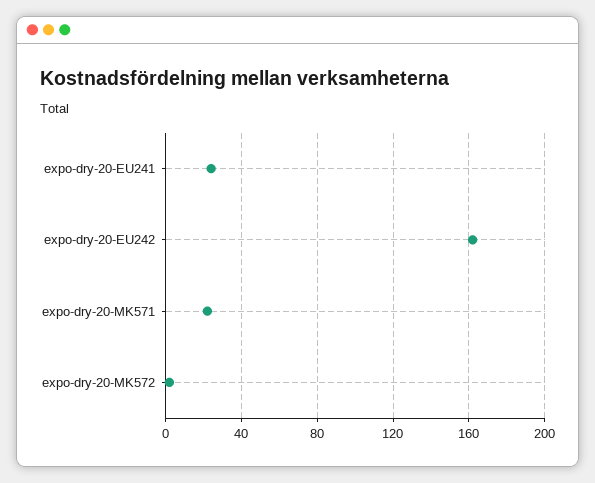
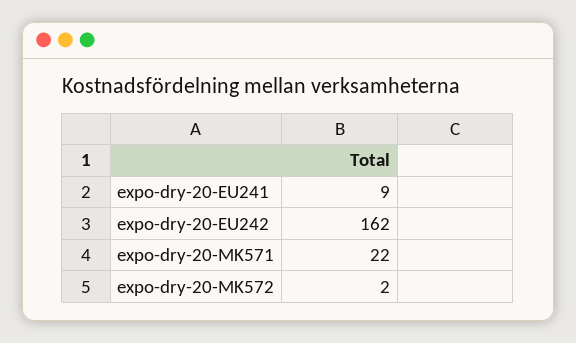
  {
-   "expo-dry-20-EU241": 25,
+   "expo-dry-20-EU241": 9,
    "expo-dry-20-EU242": 162,
    "expo-dry-20-MK571": 22,
    "expo-dry-20-MK572": 2
  }

